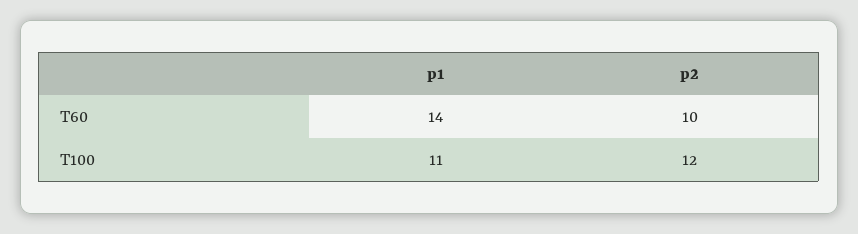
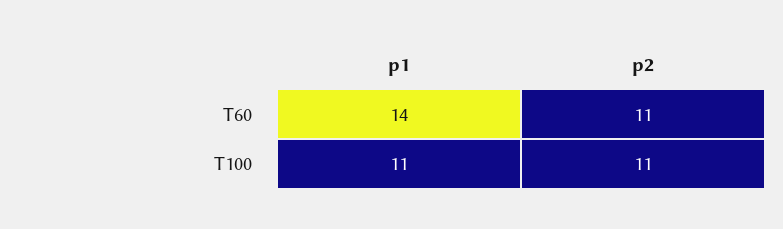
  {
    "p1": {
      "T60": 14,
      "T100": 11
    },
    "p2": {
-     "T60": 10,
+     "T60": 11,
-     "T100": 12
+     "T100": 11
    }
  }

